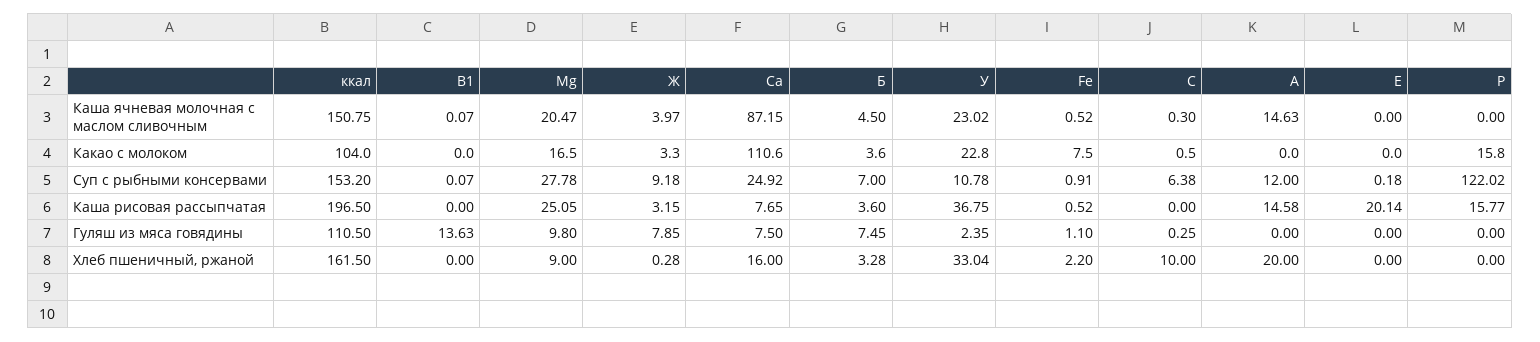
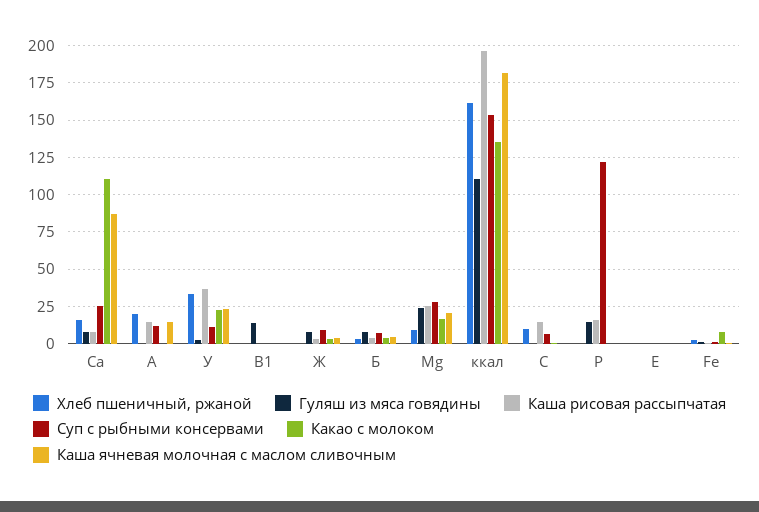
  {
    "Каша ячневая молочная с маслом сливочным": {
-     "ккал": 150.75,
+     "ккал": 180,
      "В1": 0.07,
      "Mg": 20.47,
      "Ж": 3.97,
      "Ca": 87.15,
      "Б": 4.5,
      "У": 23.02,
      "Fe": 0.52,
      "С": 0.3,
      "А": 14.63,
      "Е": 0,
      "P": 0
    },
    "Какао с молоком": {
-     "ккал": 104,
+     "ккал": 135,
      "В1": 0,
      "Mg": 16.5,
      "Ж": 3.3,
      "Ca": 110.6,
      "Б": 3.6,
      "У": 22.8,
      "Fe": 7.5,
      "С": 0.5,
      "А": 0,
      "Е": 0,
-     "P": 15.8
+     "P": 0
    },
    "Суп с рыбными консервами": {
      "ккал": 153.2,
      "В1": 0.07,
      "Mg": 27.78,
      "Ж": 9.18,
      "Ca": 24.92,
      "Б": 7,
      "У": 10.78,
      "Fe": 0.91,
      "С": 6.38,
      "А": 12,
      "Е": 0.18,
      "P": 122.02
    },
    "Каша рисовая рассыпчатая": {
      "ккал": 196.5,
      "В1": 0,
      "Mg": 25.05,
      "Ж": 3.15,
      "Ca": 7.65,
      "Б": 3.6,
      "У": 36.75,
      "Fe": 0.52,
-     "С": 0,
+     "С": 15,
      "А": 14.58,
-     "Е": 20.14,
+     "Е": 0,
      "P": 15.77
    },
    "Гуляш из мяса говядины": {
      "ккал": 110.5,
      "В1": 13.63,
-     "Mg": 9.8,
+     "Mg": 25,
      "Ж": 7.85,
      "Ca": 7.5,
      "Б": 7.45,
      "У": 2.35,
      "Fe": 1.1,
      "С": 0.25,
      "А": 0,
      "Е": 0,
-     "P": 0
+     "P": 15
    },
    "Хлеб пшеничный, ржаной": {
      "ккал": 161.5,
      "В1": 0,
      "Mg": 9,
      "Ж": 0.28,
      "Ca": 16,
      "Б": 3.28,
      "У": 33.04,
      "Fe": 2.2,
      "С": 10,
      "А": 20,
      "Е": 0,
      "P": 0
    }
  }

